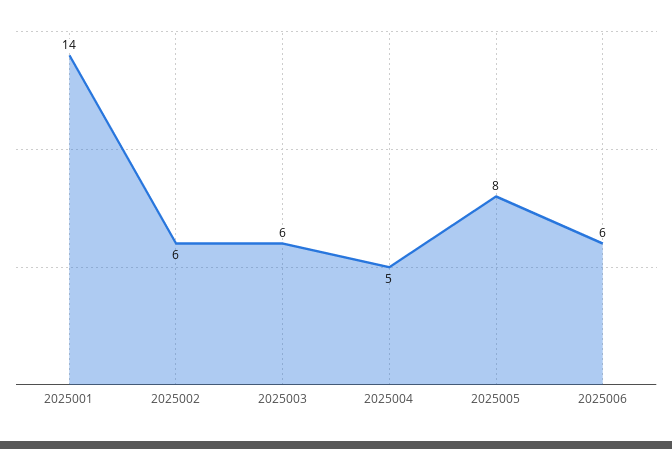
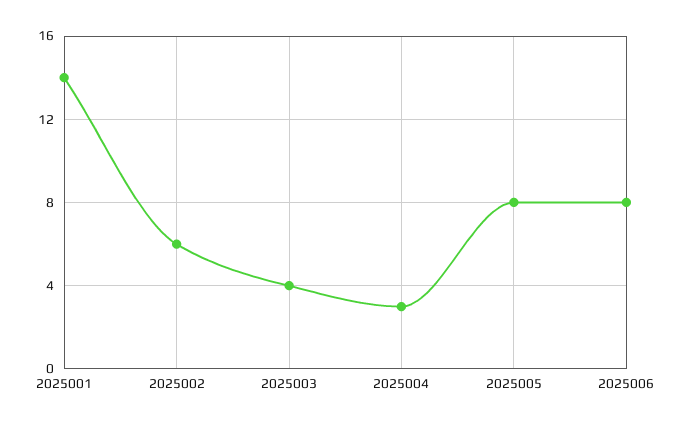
  {
    "2025001": 14,
    "2025002": 6,
-   "2025003": 6,
+   "2025003": 4,
-   "2025004": 5,
+   "2025004": 3,
    "2025005": 8,
-   "2025006": 6
+   "2025006": 8
  }

